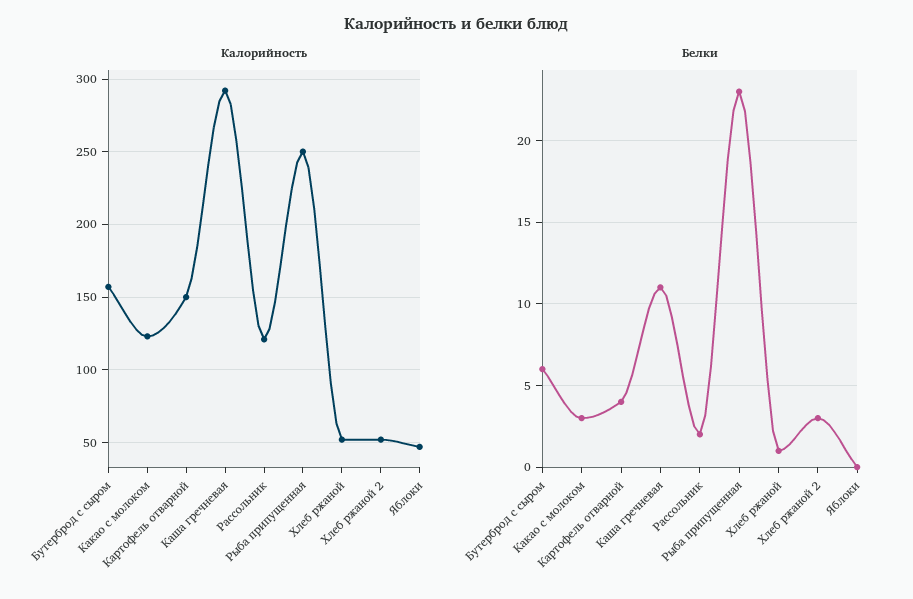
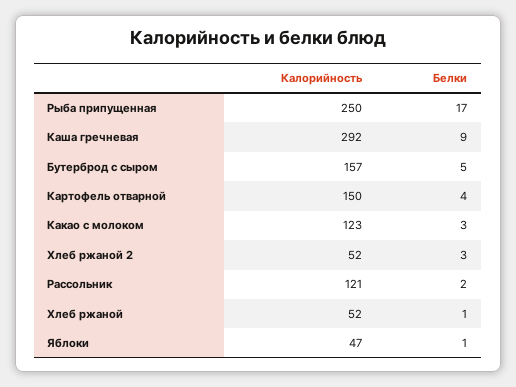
  {
    "Калорийность": {
      "Бутерброд с сыром": 157,
      "Какао с молоком": 123,
      "Картофель отварной": 150,
      "Каша гречневая": 292,
      "Рассольник": 121,
      "Рыба припущенная": 250,
      "Хлеб ржаной": 52,
      "Хлеб ржаной 2": 52,
      "Яблоки": 47
    },
    "Белки": {
-     "Бутерброд с сыром": 6,
+     "Бутерброд с сыром": 5,
      "Какао с молоком": 3,
      "Картофель отварной": 4,
-     "Каша гречневая": 11,
+     "Каша гречневая": 9,
      "Рассольник": 2,
-     "Рыба припущенная": 23,
+     "Рыба припущенная": 17,
      "Хлеб ржаной": 1,
      "Хлеб ржаной 2": 3,
-     "Яблоки": 0
+     "Яблоки": 1
    }
  }

